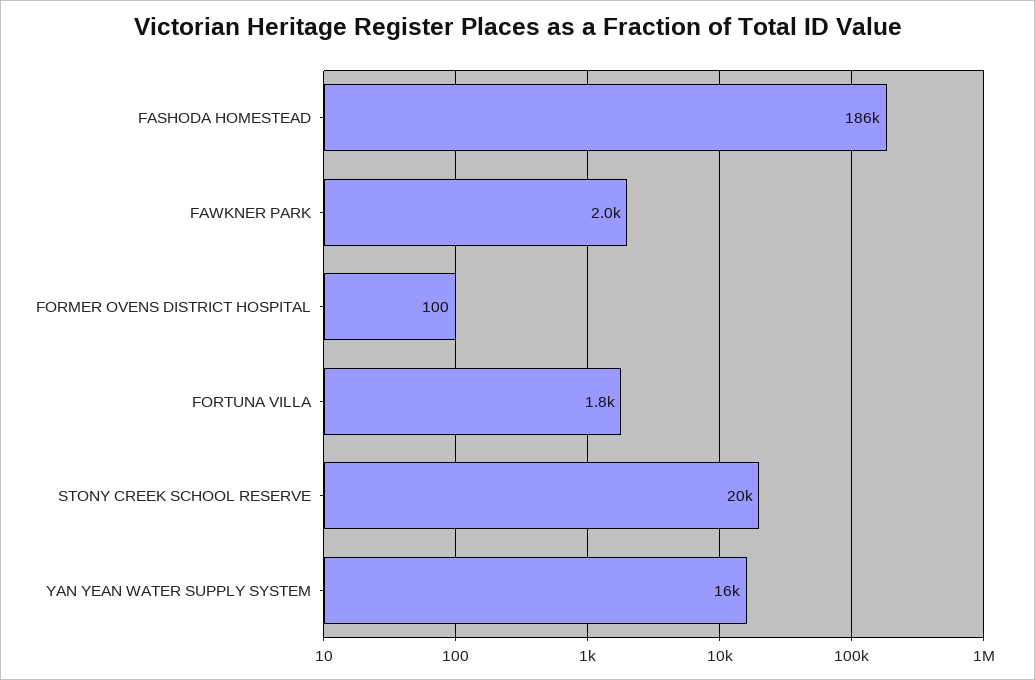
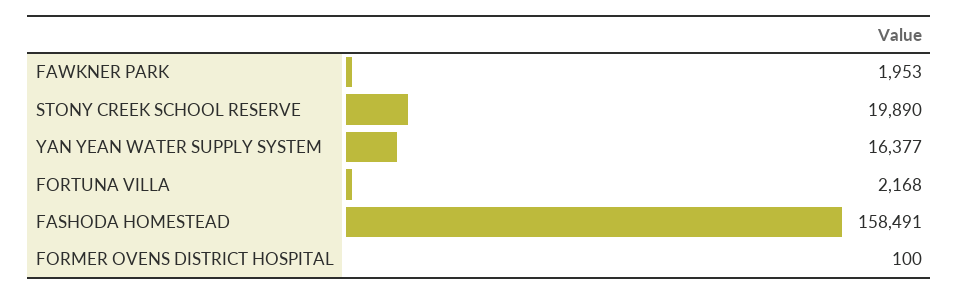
  {
-   "FASHODA HOMESTEAD": 186000,
+   "FASHODA HOMESTEAD": 158491,
    "FAWKNER PARK": 1953,
    "FORMER OVENS DISTRICT HOSPITAL": 100,
-   "FORTUNA VILLA": 1800,
+   "FORTUNA VILLA": 2168,
    "STONY CREEK SCHOOL RESERVE": 19890,
    "YAN YEAN WATER SUPPLY SYSTEM": 16377
  }

